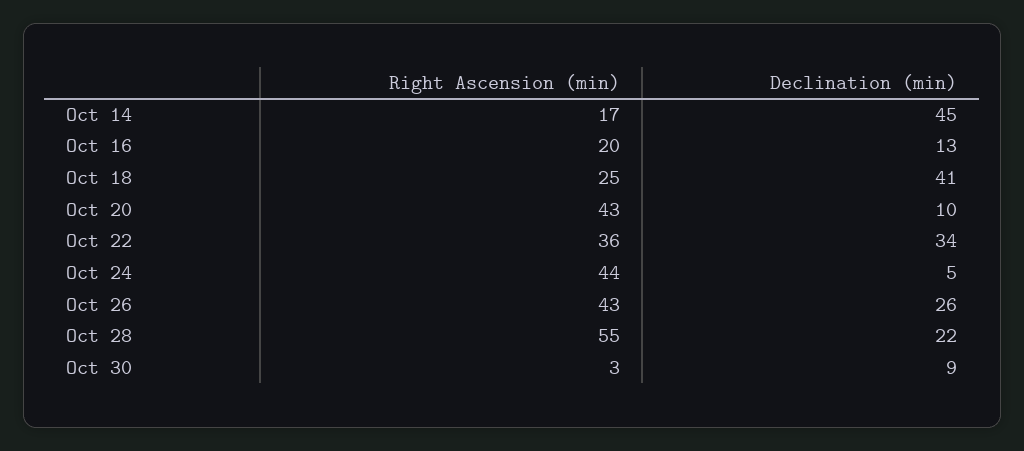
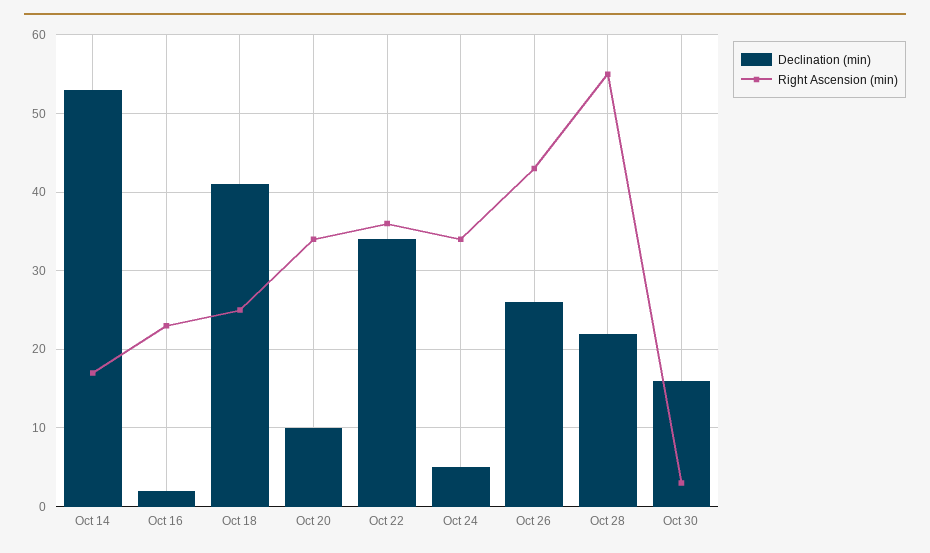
  {
    "Right Ascension (min)": {
      "Oct 14": 17,
-     "Oct 16": 20,
+     "Oct 16": 23,
      "Oct 18": 25,
-     "Oct 20": 43,
+     "Oct 20": 34,
      "Oct 22": 36,
-     "Oct 24": 44,
+     "Oct 24": 34,
      "Oct 26": 43,
      "Oct 28": 55,
      "Oct 30": 3
    },
    "Declination (min)": {
-     "Oct 14": 45,
+     "Oct 14": 53,
-     "Oct 16": 13,
+     "Oct 16": 2,
      "Oct 18": 41,
      "Oct 20": 10,
      "Oct 22": 34,
      "Oct 24": 5,
      "Oct 26": 26,
      "Oct 28": 22,
-     "Oct 30": 9
+     "Oct 30": 16
    }
  }

